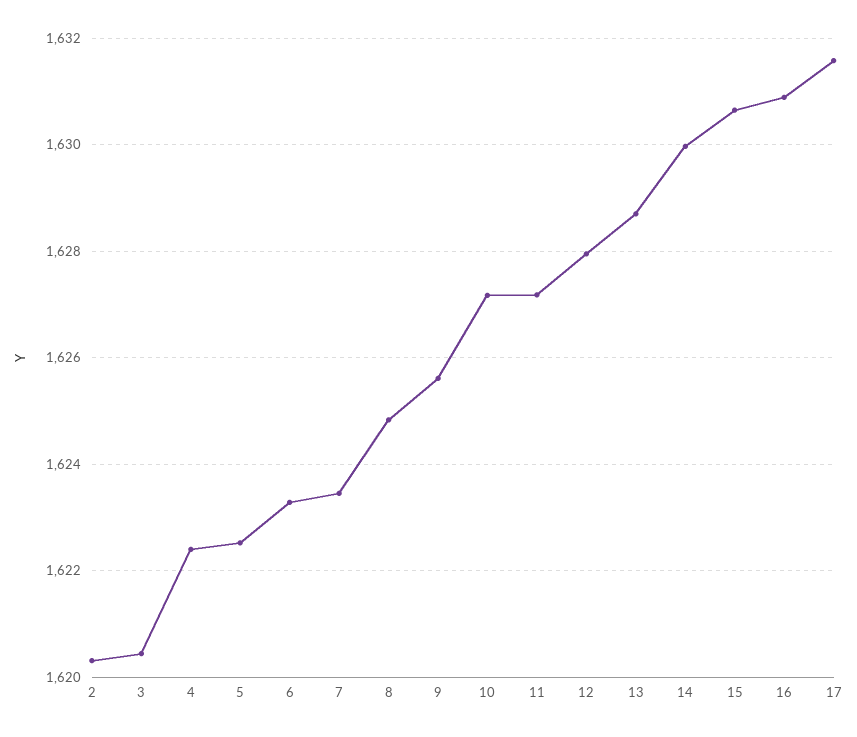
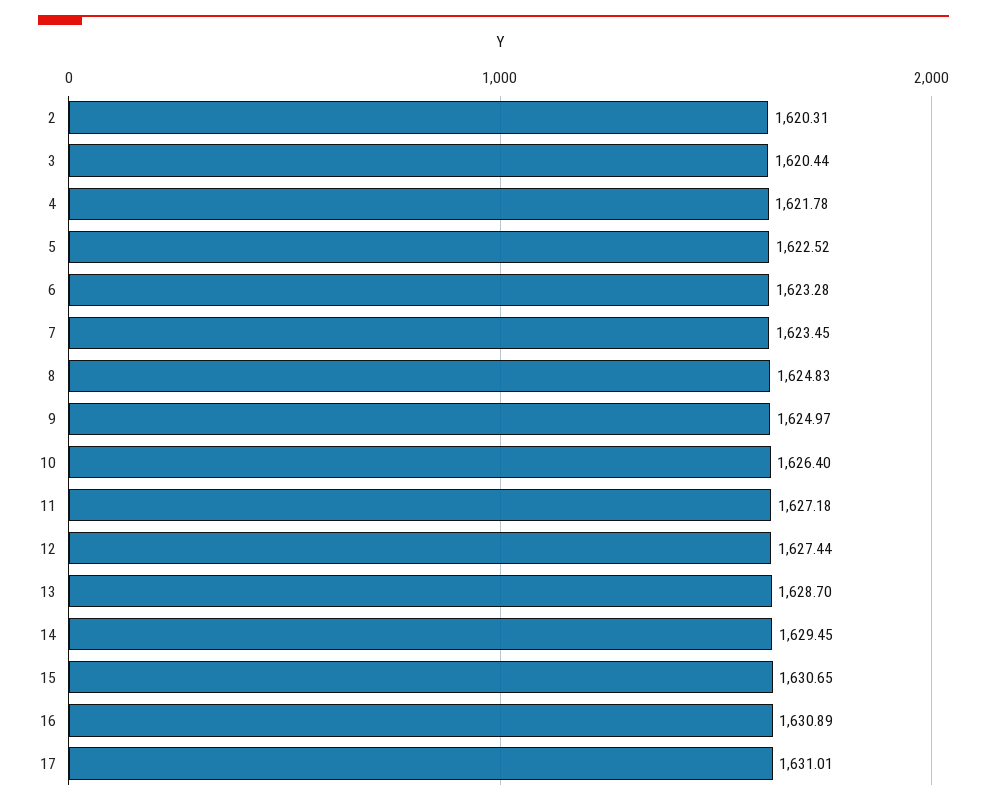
  {
    "2": 1620.31,
    "3": 1620.44,
-   "4": 1622.4,
+   "4": 1621.78,
    "5": 1622.52,
    "6": 1623.28,
    "7": 1623.45,
    "8": 1624.83,
-   "9": 1625.6,
+   "9": 1624.97,
-   "10": 1627.2,
+   "10": 1626.4,
    "11": 1627.18,
-   "12": 1628,
+   "12": 1627.44,
    "13": 1628.7,
-   "14": 1630,
+   "14": 1629.45,
    "15": 1630.65,
    "16": 1630.89,
-   "17": 1631.6
+   "17": 1631.01
  }

